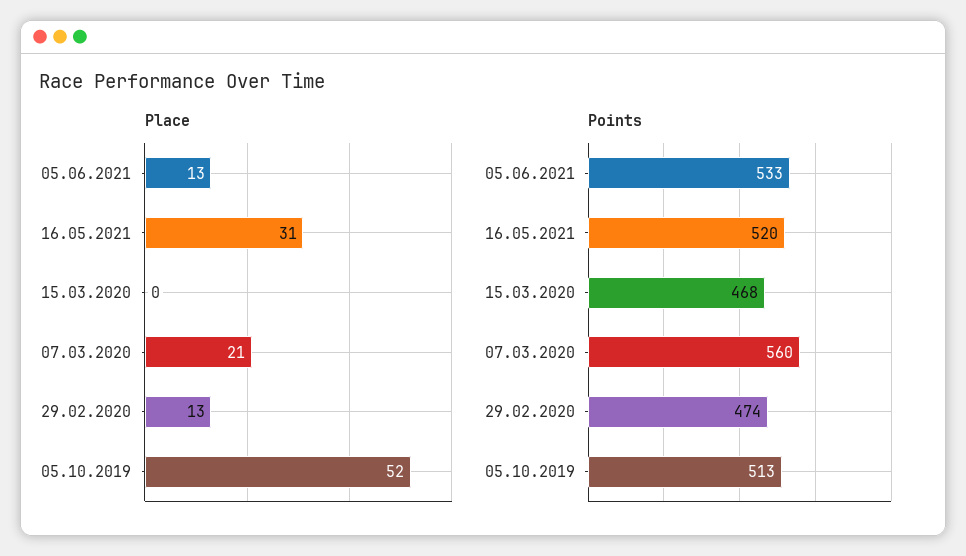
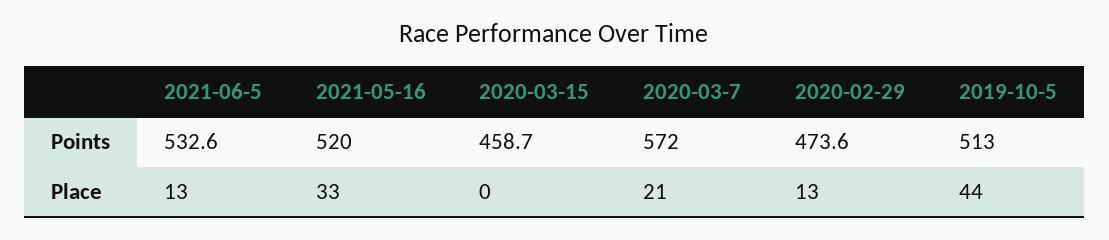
  {
    "Place": {
      "05.06.2021": 13,
-     "16.05.2021": 31,
+     "16.05.2021": 33,
      "15.03.2020": 0,
      "07.03.2020": 21,
      "29.02.2020": 13,
-     "05.10.2019": 52
+     "05.10.2019": 44
    },
    "Points": {
      "05.06.2021": 532.6,
      "16.05.2021": 520,
-     "15.03.2020": 468,
+     "15.03.2020": 458.7,
-     "07.03.2020": 560,
+     "07.03.2020": 572,
      "29.02.2020": 473.6,
      "05.10.2019": 513
    }
  }

